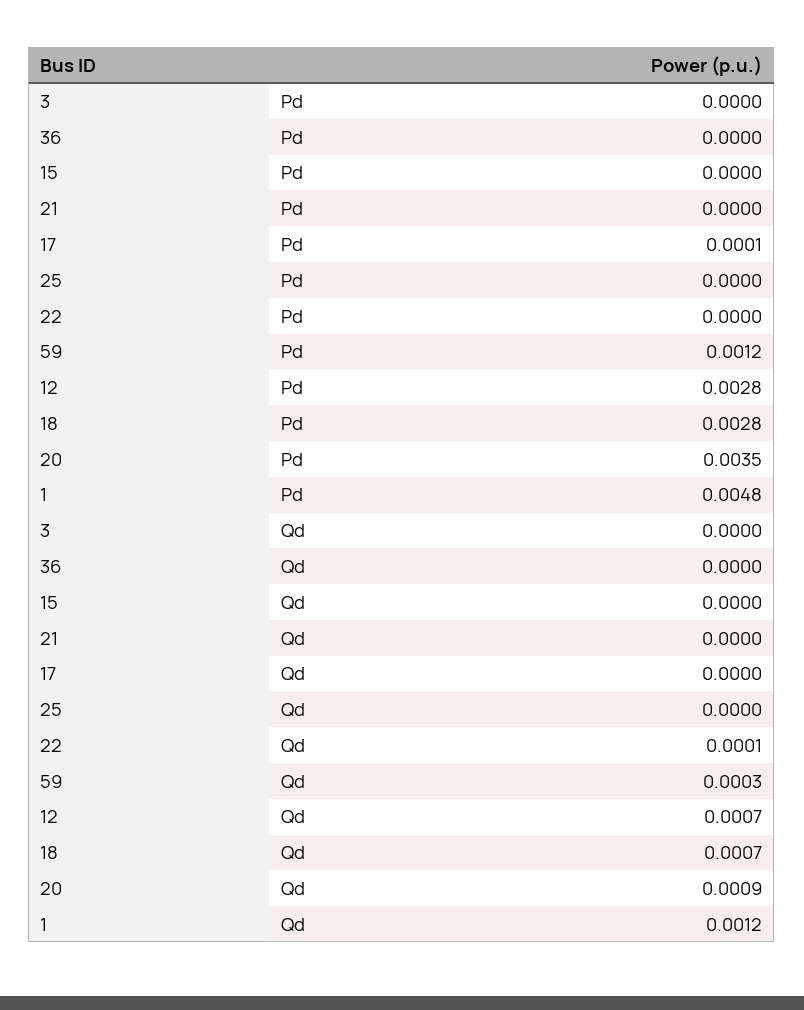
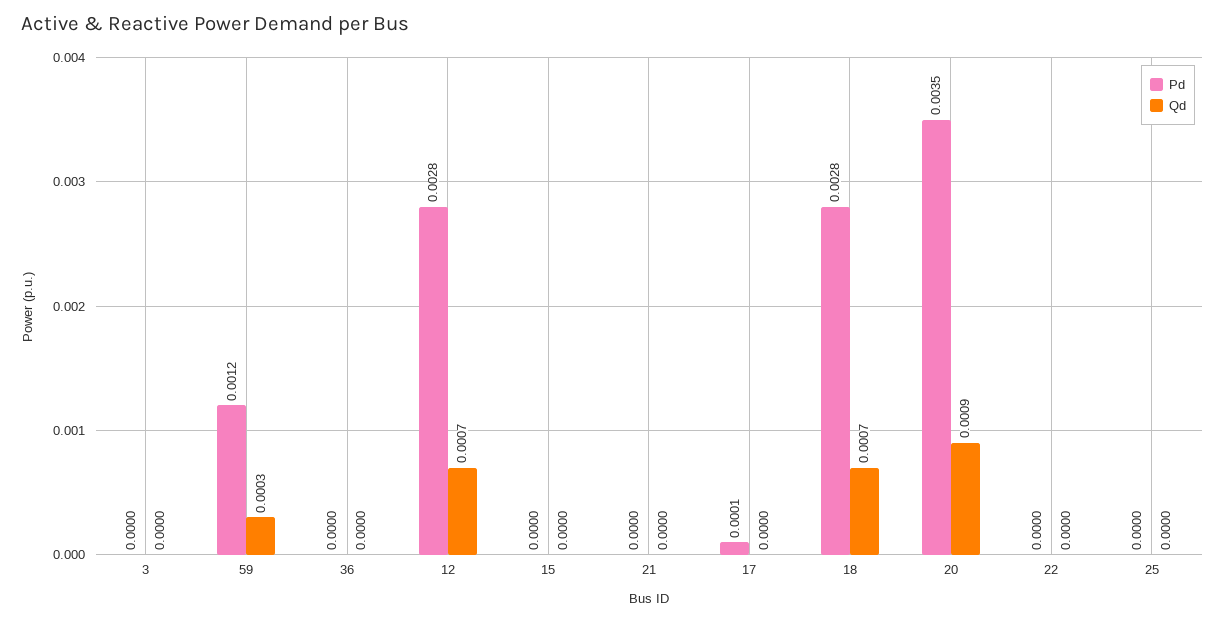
  {
    "Pd": {
      "3": 0,
      "36": 0,
      "15": 0,
      "21": 0,
      "17": 0.0001,
      "25": 0,
      "22": 0,
      "59": 0.0012,
      "12": 0.0028,
      "18": 0.0028,
-     "20": 0.0035,
+     "20": 0.0035
-     "1": 0.0048
    },
    "Qd": {
      "3": 0,
      "36": 0,
      "15": 0,
      "21": 0,
      "17": 0,
      "25": 0,
-     "22": 0.0001,
+     "22": 0,
      "59": 0.0003,
      "12": 0.0007,
      "18": 0.0007,
-     "20": 0.0009,
+     "20": 0.0009
-     "1": 0.0012
    }
  }

